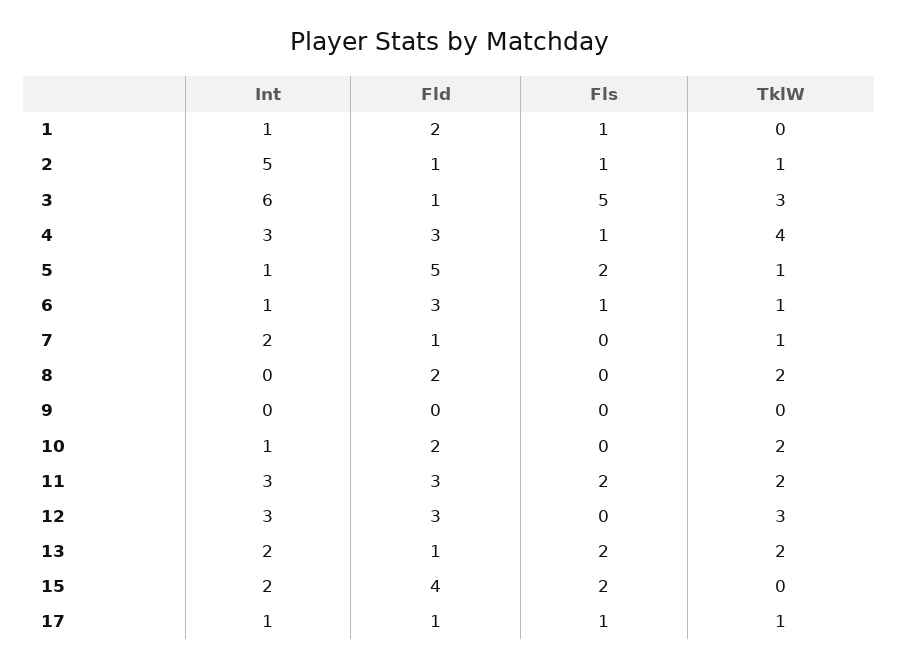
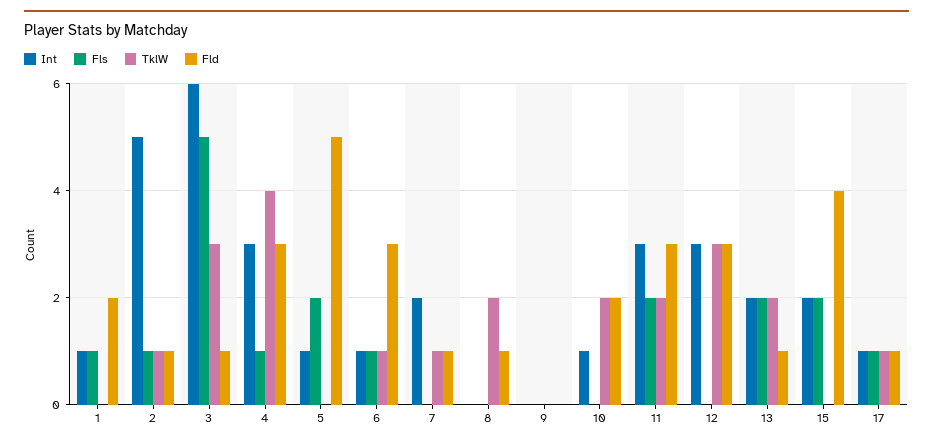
  {
    "Int": {
      "1": 1,
      "2": 5,
      "3": 6,
      "4": 3,
      "5": 1,
      "6": 1,
      "7": 2,
      "8": 0,
      "9": 0,
      "10": 1,
      "11": 3,
      "12": 3,
      "13": 2,
      "15": 2,
      "17": 1
    },
    "Fld": {
      "1": 2,
      "2": 1,
      "3": 1,
      "4": 3,
      "5": 5,
      "6": 3,
      "7": 1,
-     "8": 2,
+     "8": 1,
      "9": 0,
      "10": 2,
      "11": 3,
      "12": 3,
      "13": 1,
      "15": 4,
      "17": 1
    },
    "Fls": {
      "1": 1,
      "2": 1,
      "3": 5,
      "4": 1,
      "5": 2,
      "6": 1,
      "7": 0,
      "8": 0,
      "9": 0,
      "10": 0,
      "11": 2,
      "12": 0,
      "13": 2,
      "15": 2,
      "17": 1
    },
    "TklW": {
      "1": 0,
      "2": 1,
      "3": 3,
      "4": 4,
-     "5": 1,
+     "5": 0,
      "6": 1,
      "7": 1,
      "8": 2,
      "9": 0,
      "10": 2,
      "11": 2,
      "12": 3,
      "13": 2,
      "15": 0,
      "17": 1
    }
  }

